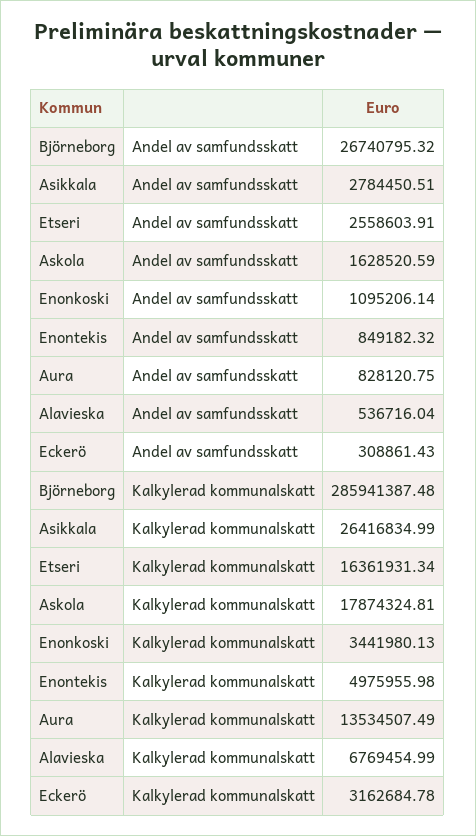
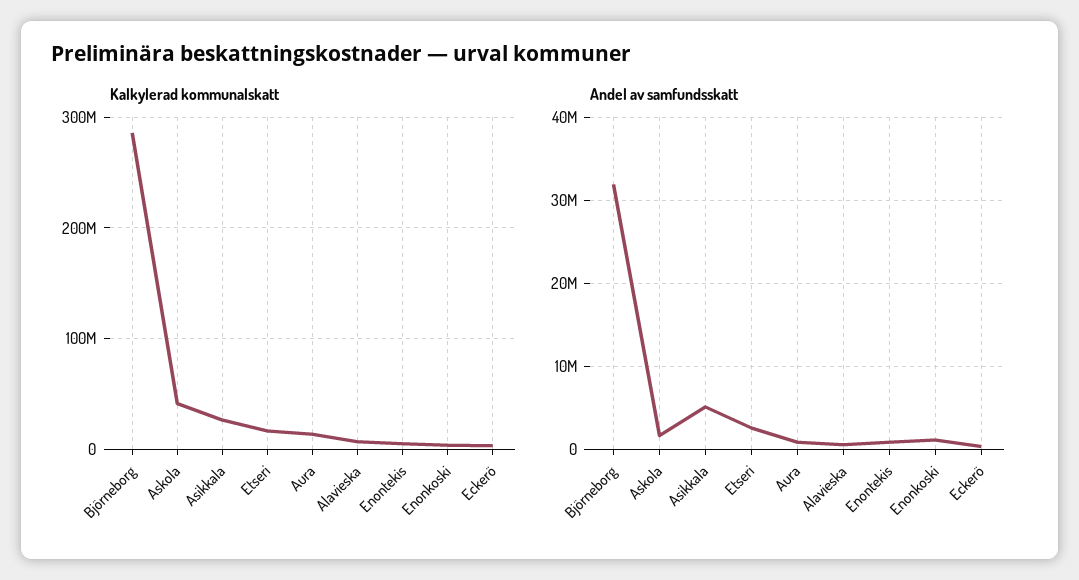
  {
    "Andel av samfundsskatt": {
-     "Björneborg": 26740795.32,
+     "Björneborg": 32000000,
-     "Asikkala": 2784450.51,
+     "Asikkala": 5000000,
      "Etseri": 2558603.91,
      "Askola": 1628520.59,
      "Enonkoski": 1095206.14,
      "Enontekis": 849182.32,
      "Aura": 828120.75,
      "Alavieska": 536716.04,
      "Eckerö": 308861.43
    },
    "Kalkylerad kommunalskatt": {
      "Björneborg": 285941387.48,
      "Asikkala": 26416834.99,
      "Etseri": 16361931.34,
-     "Askola": 17874324.81,
+     "Askola": 40000000,
      "Enonkoski": 3441980.13,
      "Enontekis": 4975955.98,
      "Aura": 13534507.49,
      "Alavieska": 6769454.99,
      "Eckerö": 3162684.78
    }
  }

